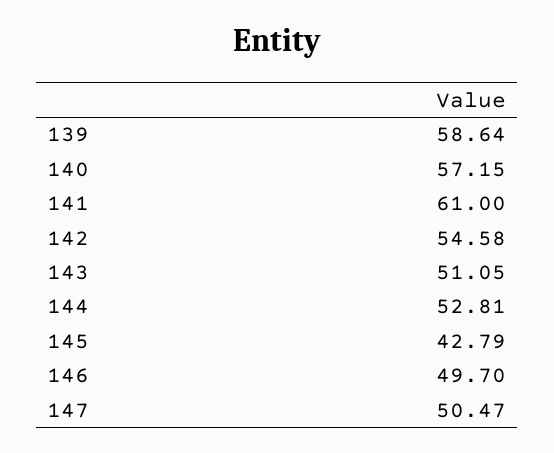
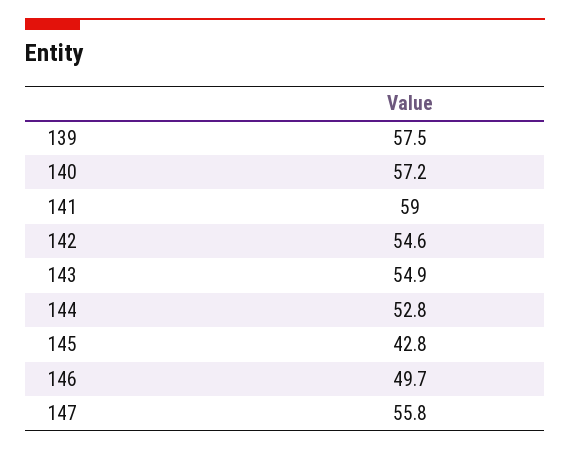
  {
-   "139": 58.64,
+   "139": 57.5,
    "140": 57.15,
-   "141": 61,
+   "141": 59,
    "142": 54.58,
-   "143": 51.05,
+   "143": 54.9,
    "144": 52.81,
    "145": 42.79,
    "146": 49.7,
-   "147": 50.47
+   "147": 55.8
  }

